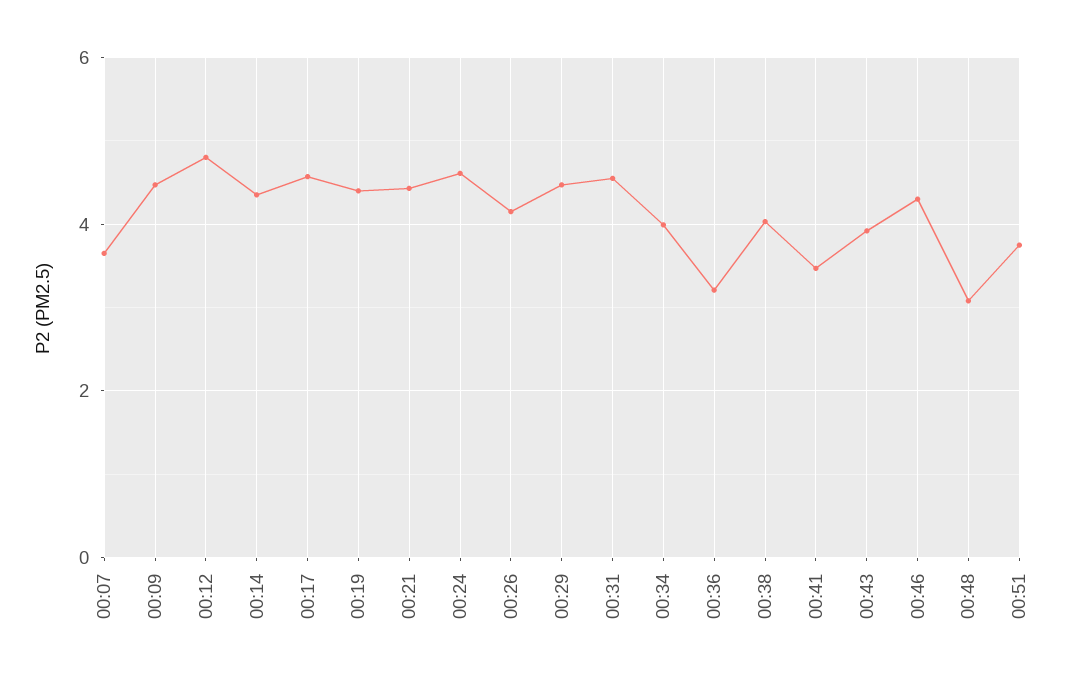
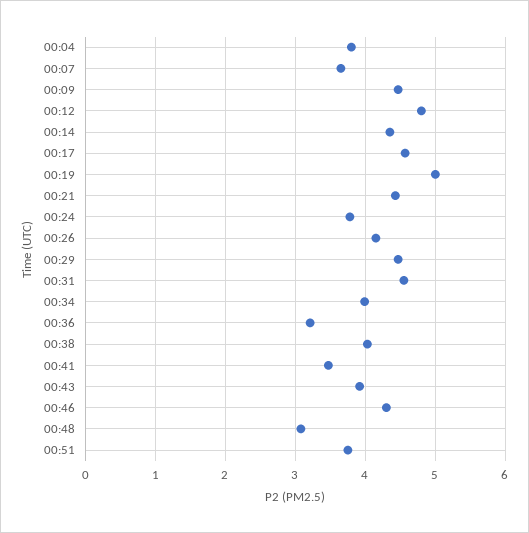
  {
    "00:07": 3.7,
    "00:09": 4.5,
    "00:12": 4.8,
    "00:14": 4.4,
    "00:17": 4.6,
-   "00:19": 4.4,
+   "00:19": 5,
    "00:21": 4.4,
-   "00:24": 4.6,
+   "00:24": 3.8,
    "00:26": 4.2,
    "00:29": 4.5,
    "00:31": 4.6,
    "00:34": 4,
    "00:36": 3.2,
    "00:38": 4,
    "00:41": 3.5,
    "00:43": 3.9,
    "00:46": 4.3,
    "00:48": 3.1,
-   "00:51": 3.8
+   "00:51": 3.8,
+   "00:04": 3.8
  }

